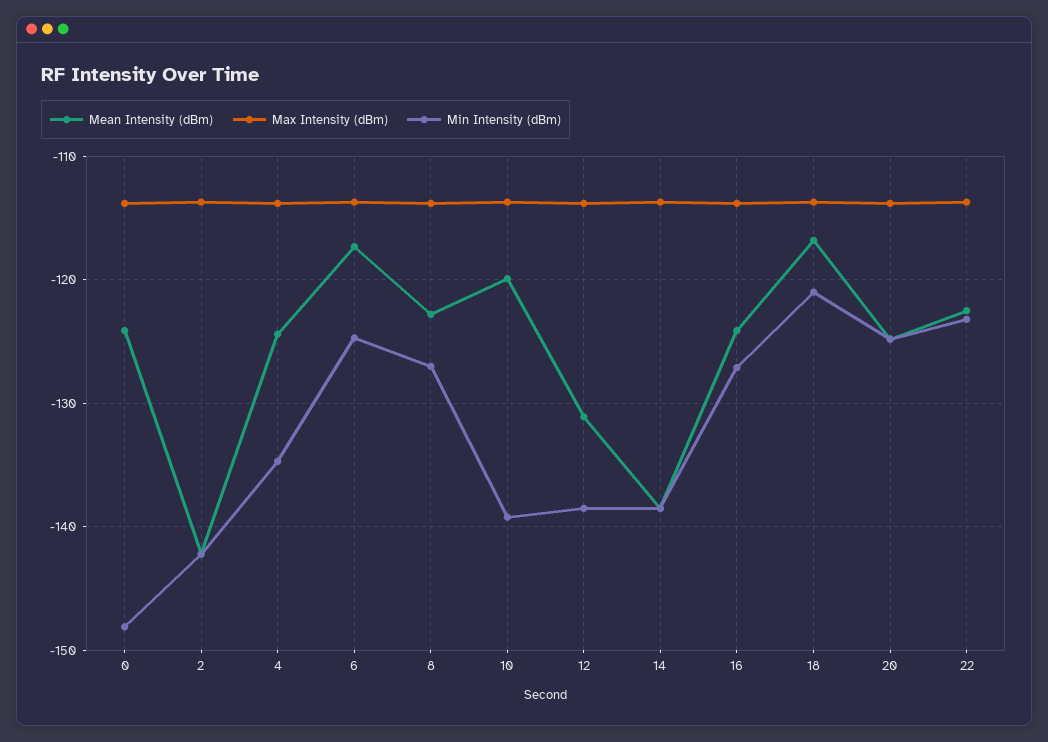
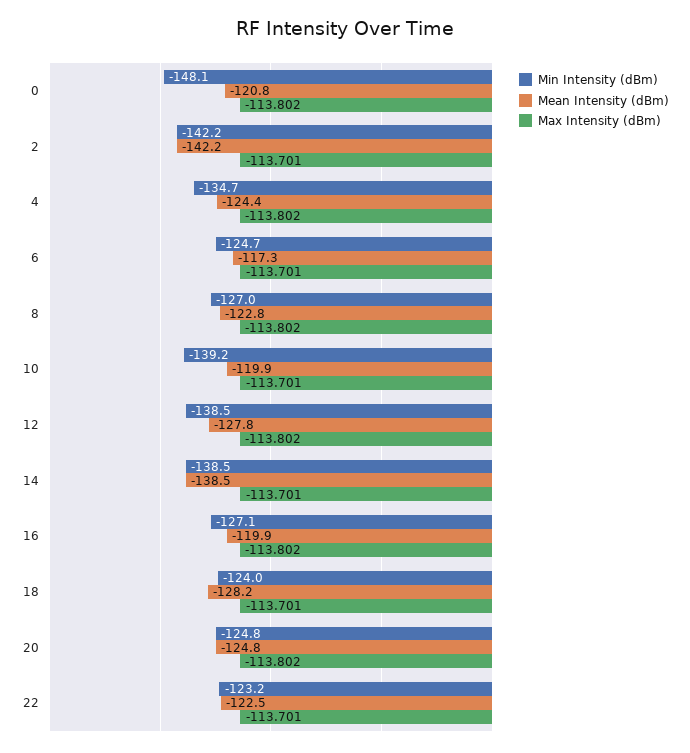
  {
    "Mean Intensity (dBm)": {
-     "0": -124,
+     "0": -120.8,
      "2": -142.2,
      "4": -124.4,
      "6": -117.3,
      "8": -122.8,
      "10": -119.9,
-     "12": -131,
+     "12": -127.8,
      "14": -138.5,
-     "16": -124,
+     "16": -119.9,
-     "18": -117,
+     "18": -128.2,
      "20": -124.8,
      "22": -122.5
    },
    "Max Intensity (dBm)": {
      "0": -113.802,
      "2": -113.701,
      "4": -113.802,
      "6": -113.701,
      "8": -113.802,
      "10": -113.701,
      "12": -113.802,
      "14": -113.701,
      "16": -113.802,
      "18": -113.701,
      "20": -113.802,
      "22": -113.701
    },
    "Min Intensity (dBm)": {
      "0": -148.1,
      "2": -142.2,
      "4": -134.7,
      "6": -124.7,
      "8": -127,
      "10": -139.2,
      "12": -138.5,
      "14": -138.5,
      "16": -127.1,
-     "18": -121,
+     "18": -124,
      "20": -124.8,
      "22": -123.2
    }
  }

